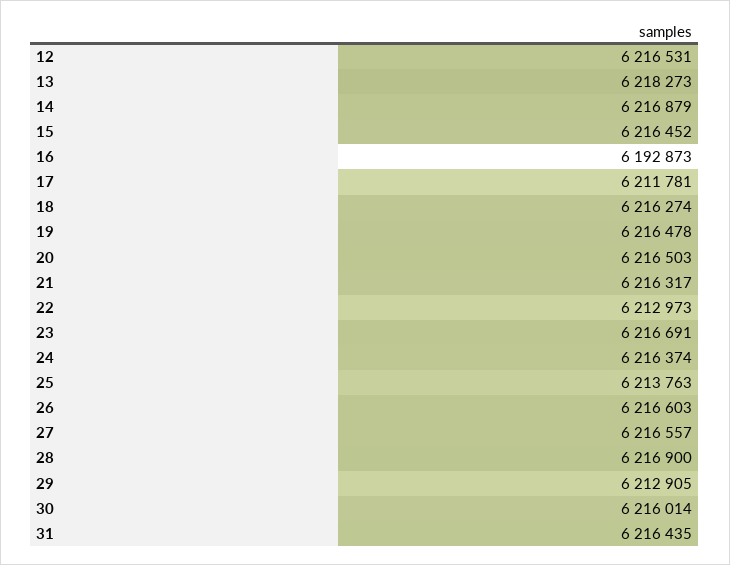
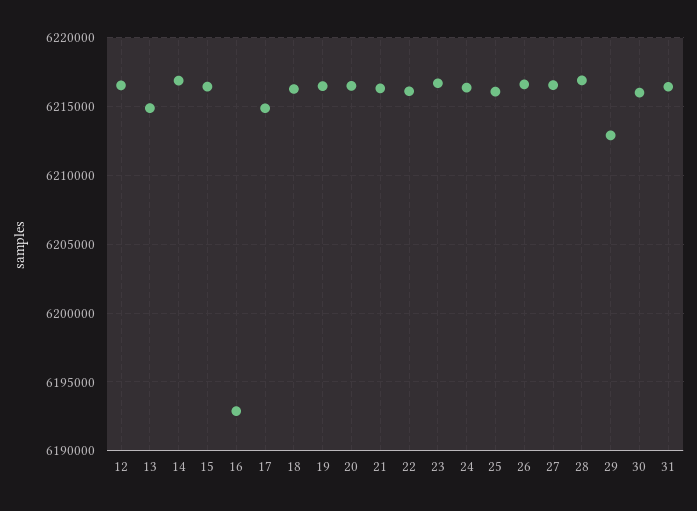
  {
    "12": 6216531,
-   "13": 6218273,
+   "13": 6215000,
    "14": 6216879,
    "15": 6216452,
    "16": 6192873,
-   "17": 6211781,
+   "17": 6215000,
    "18": 6216274,
    "19": 6216478,
    "20": 6216503,
    "21": 6216317,
-   "22": 6212973,
+   "22": 6216000,
    "23": 6216691,
    "24": 6216374,
-   "25": 6213763,
+   "25": 6216000,
    "26": 6216603,
    "27": 6216557,
    "28": 6216900,
    "29": 6212905,
    "30": 6216014,
    "31": 6216435
  }

